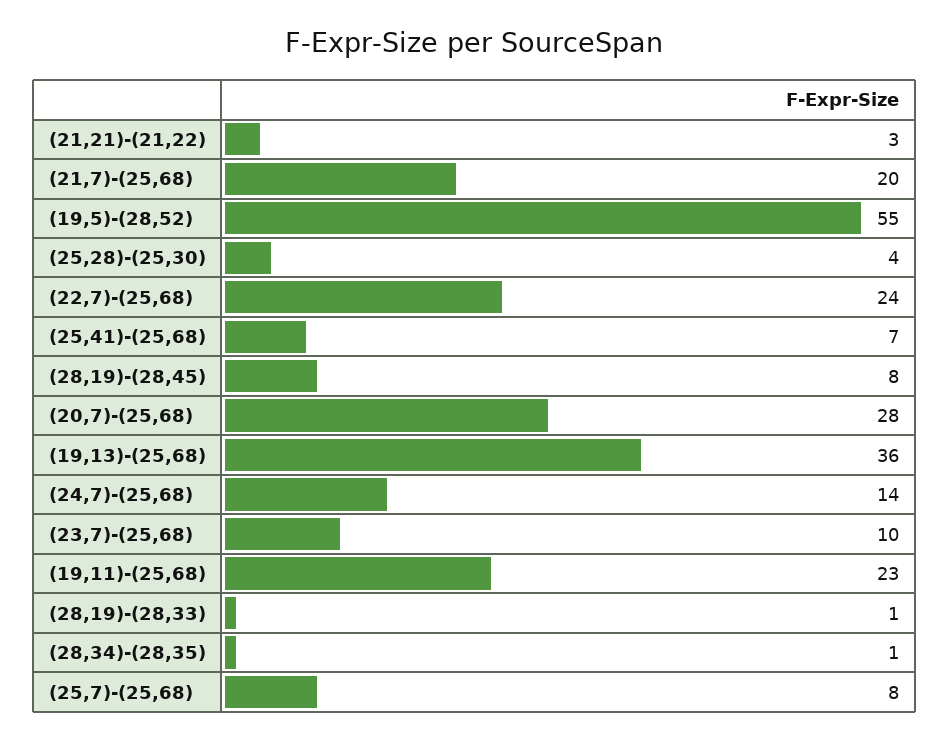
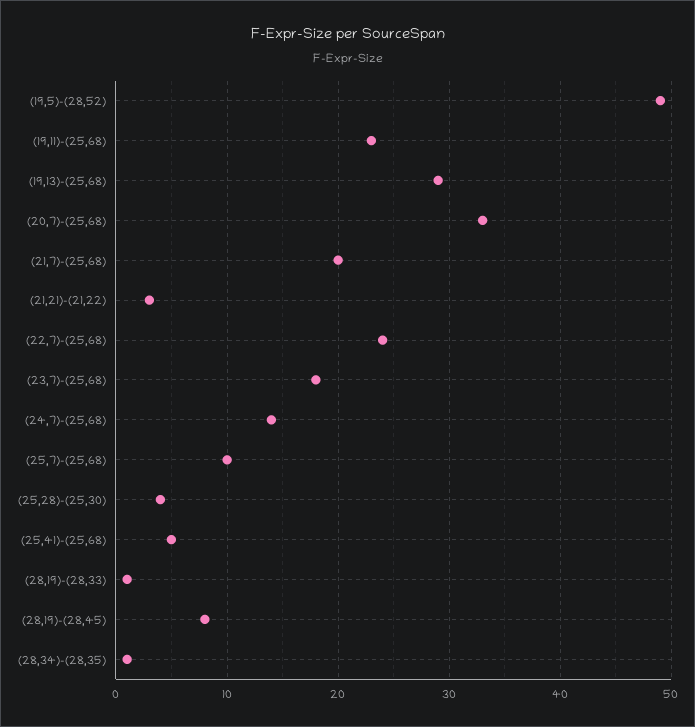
  {
    "(21,21)-(21,22)": 3,
    "(21,7)-(25,68)": 20,
-   "(19,5)-(28,52)": 55,
+   "(19,5)-(28,52)": 49,
    "(25,28)-(25,30)": 4,
    "(22,7)-(25,68)": 24,
-   "(25,41)-(25,68)": 7,
+   "(25,41)-(25,68)": 5,
    "(28,19)-(28,45)": 8,
-   "(20,7)-(25,68)": 28,
+   "(20,7)-(25,68)": 33,
-   "(19,13)-(25,68)": 36,
+   "(19,13)-(25,68)": 29,
    "(24,7)-(25,68)": 14,
-   "(23,7)-(25,68)": 10,
+   "(23,7)-(25,68)": 18,
    "(19,11)-(25,68)": 23,
    "(28,19)-(28,33)": 1,
    "(28,34)-(28,35)": 1,
-   "(25,7)-(25,68)": 8
+   "(25,7)-(25,68)": 10
  }

